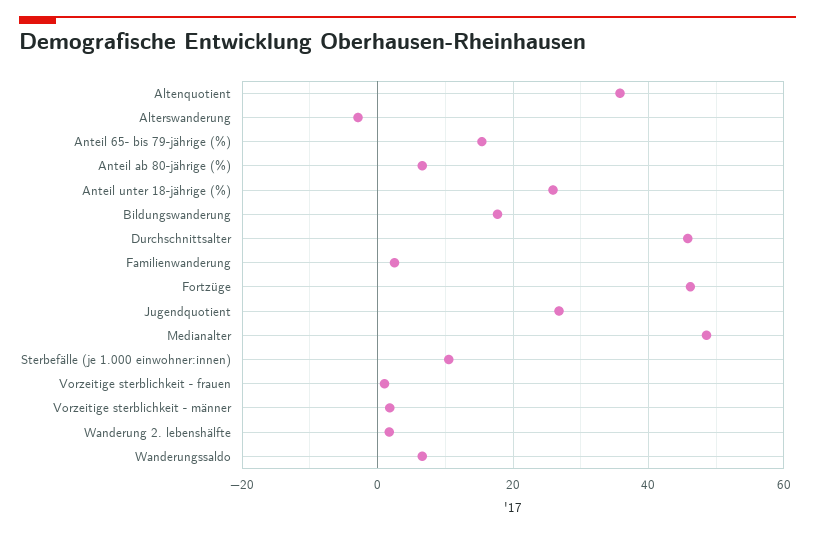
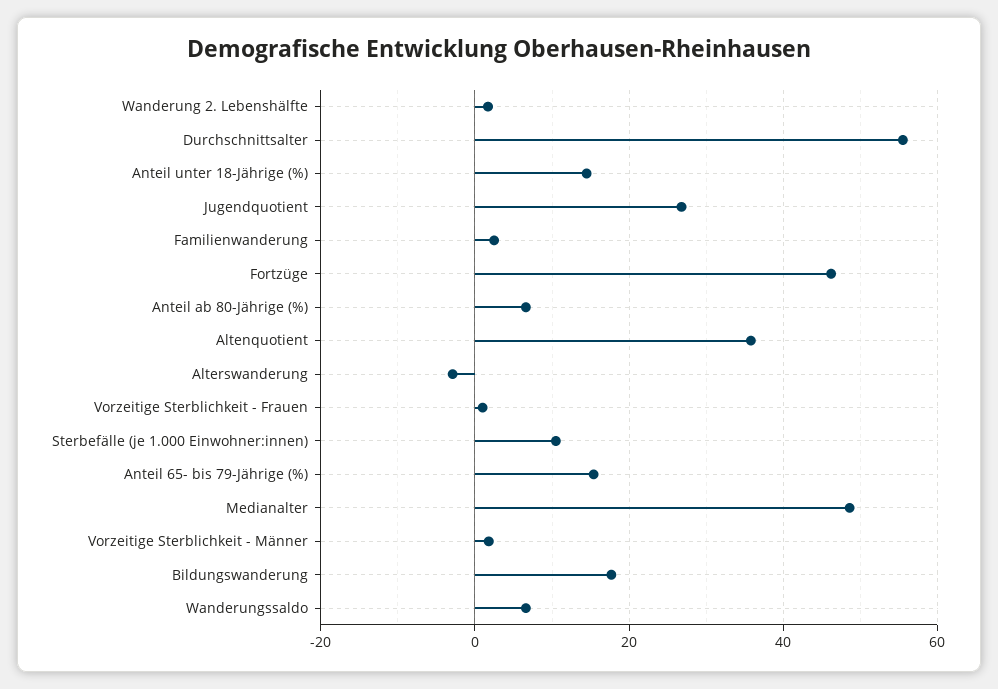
  {
    "Altenquotient": 36,
    "Alterswanderung": -2,
    "Anteil 65- bis 79-jährige (%)": 16,
    "Anteil ab 80-jährige (%)": 6,
-   "Anteil unter 18-jährige (%)": 26,
+   "Anteil unter 18-jährige (%)": 14,
    "Bildungswanderung": 18,
-   "Durchschnittsalter": 46,
+   "Durchschnittsalter": 56,
    "Familienwanderung": 2,
    "Fortzüge": 46,
    "Jugendquotient": 26,
    "Medianalter": 48,
    "Sterbefälle (je 1.000 einwohner:innen)": 10,
    "Vorzeitige sterblichkeit - frauen": 2,
    "Vorzeitige sterblichkeit - männer": 2,
    "Wanderung 2. lebenshälfte": 2,
    "Wanderungssaldo": 6
  }

